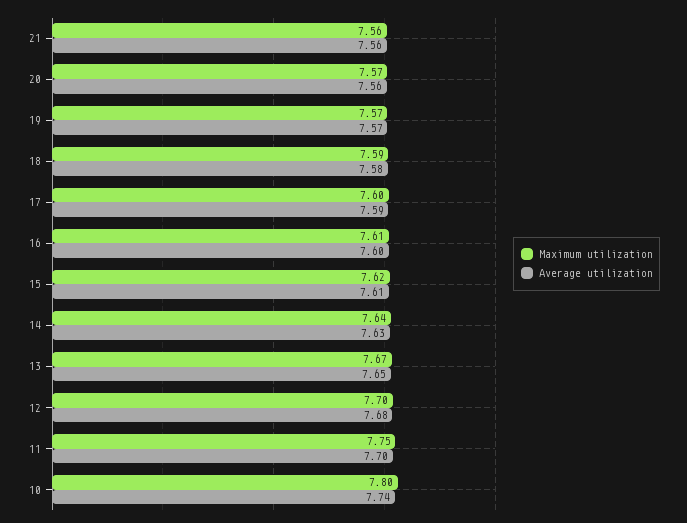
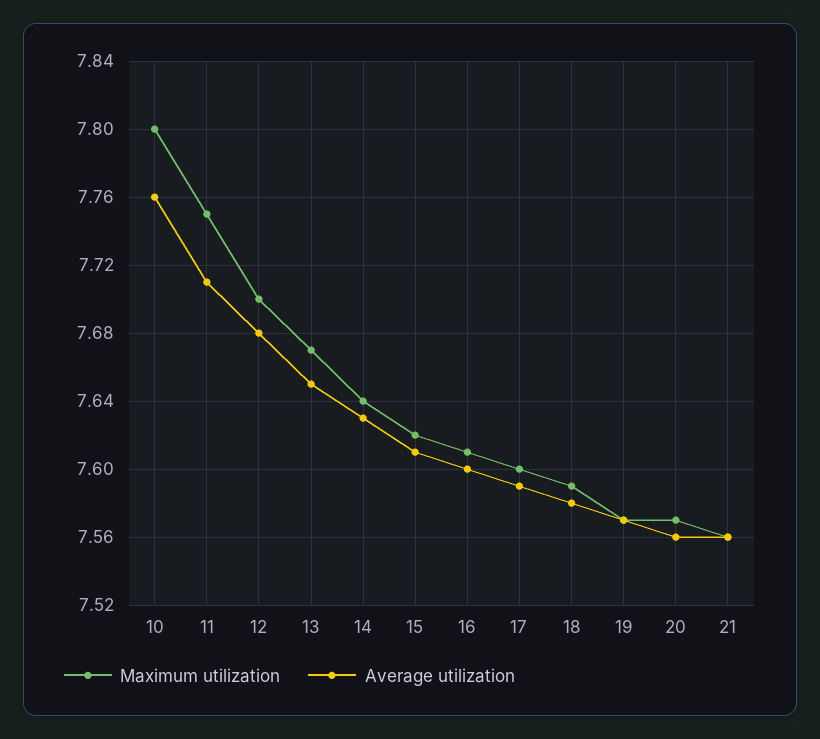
  {
    "Maximum utilization": {
      "21": 7.56,
      "20": 7.57,
      "19": 7.57,
      "18": 7.59,
      "17": 7.6,
      "16": 7.61,
      "15": 7.62,
      "14": 7.64,
      "13": 7.67,
      "12": 7.7,
      "11": 7.75,
      "10": 7.8
    },
    "Average utilization": {
      "21": 7.56,
      "20": 7.56,
      "19": 7.57,
      "18": 7.58,
      "17": 7.59,
      "16": 7.6,
      "15": 7.61,
      "14": 7.63,
      "13": 7.65,
      "12": 7.68,
-     "11": 7.7,
+     "11": 7.71,
-     "10": 7.74
+     "10": 7.76
    }
  }

